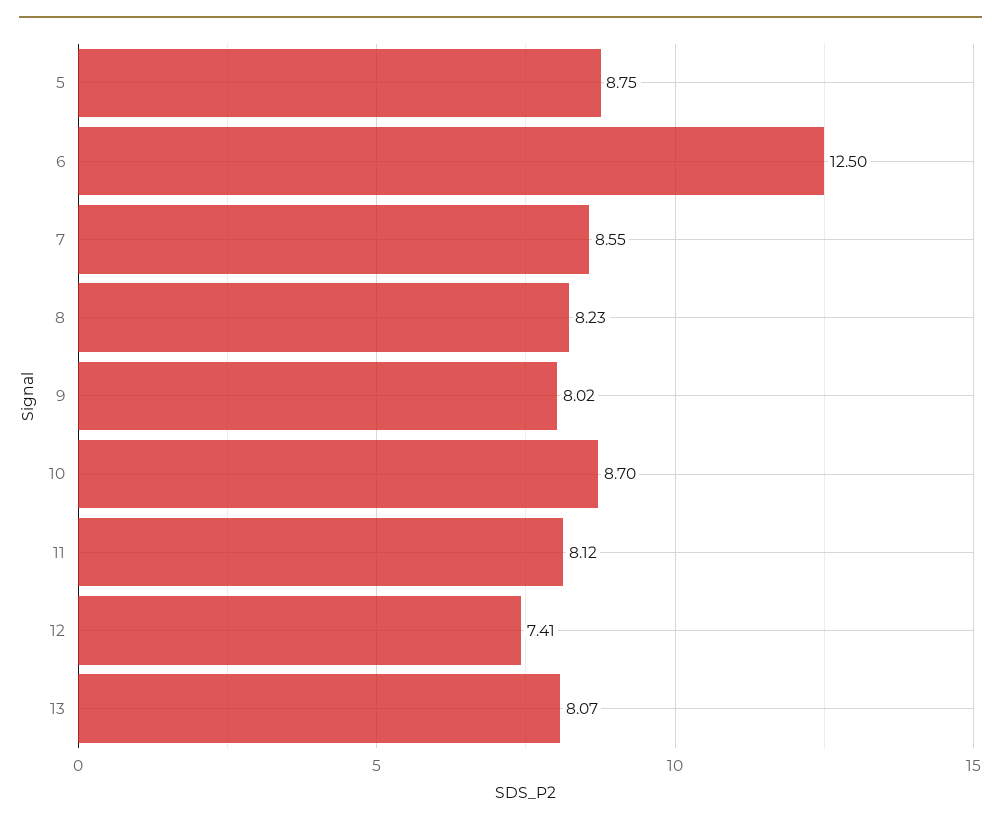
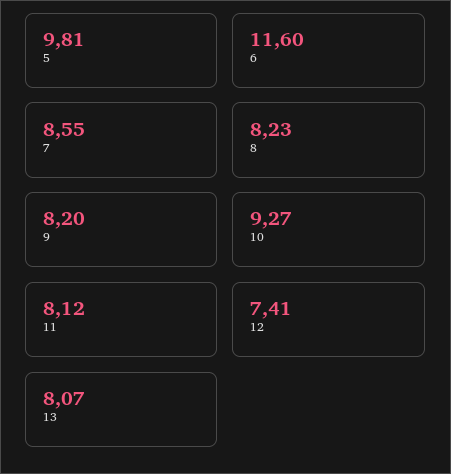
  {
-   "5": 8.75,
+   "5": 9.81,
-   "6": 12.5,
+   "6": 11.6,
    "7": 8.55,
    "8": 8.23,
-   "9": 8.02,
+   "9": 8.2,
-   "10": 8.7,
+   "10": 9.27,
    "11": 8.12,
    "12": 7.41,
    "13": 8.07
  }

